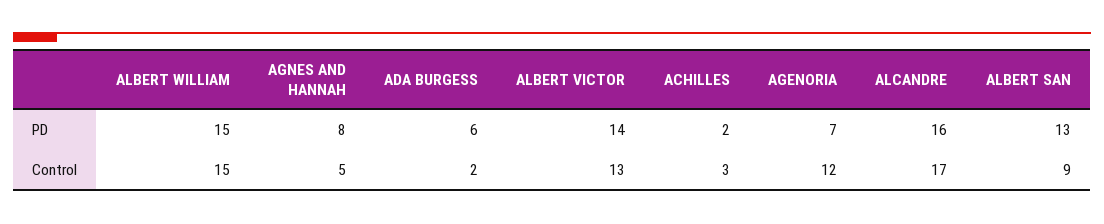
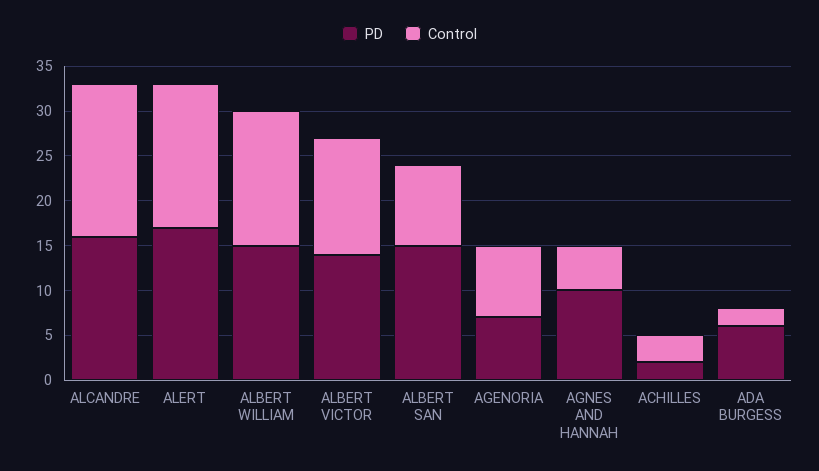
  {
    "PD": {
      "ALBERT WILLIAM": 15,
-     "AGNES AND HANNAH": 8,
+     "AGNES AND HANNAH": 10,
      "ADA BURGESS": 6,
      "ALBERT VICTOR": 14,
      "ACHILLES": 2,
      "AGENORIA": 7,
      "ALCANDRE": 16,
-     "ALBERT SAN": 13
+     "ALBERT SAN": 15,
+     "ALERT": 17
    },
    "Control": {
      "ALBERT WILLIAM": 15,
      "AGNES AND HANNAH": 5,
      "ADA BURGESS": 2,
      "ALBERT VICTOR": 13,
      "ACHILLES": 3,
-     "AGENORIA": 12,
+     "AGENORIA": 8,
      "ALCANDRE": 17,
-     "ALBERT SAN": 9
+     "ALBERT SAN": 9,
+     "ALERT": 16
    }
  }

